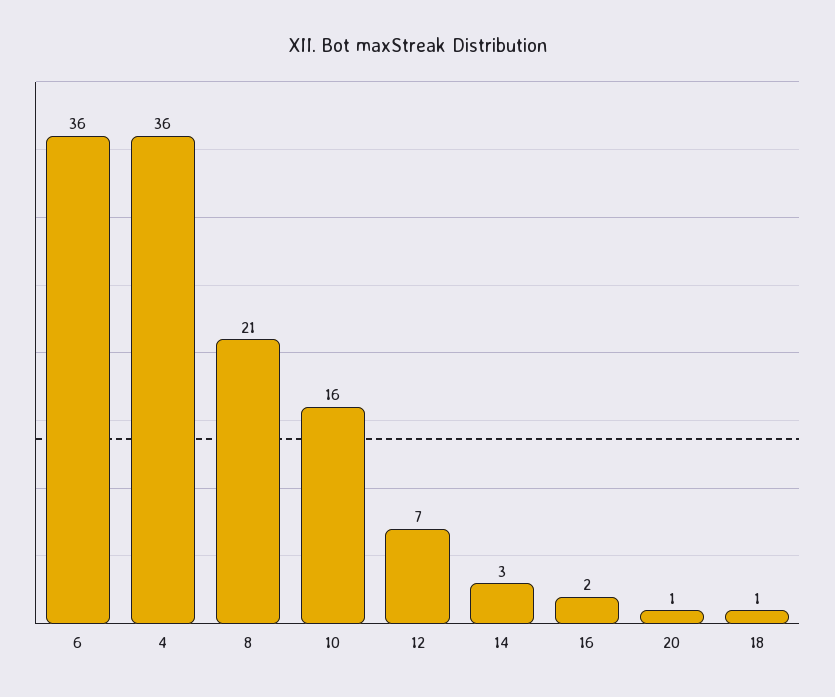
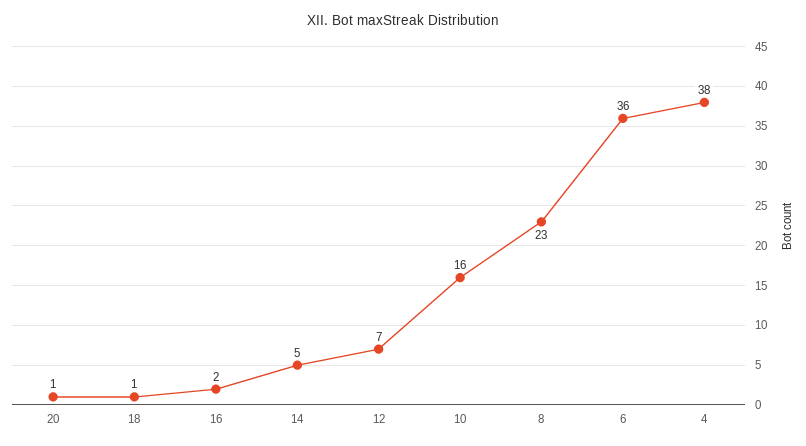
  {
    "6": 36,
-   "4": 36,
+   "4": 38,
-   "8": 21,
+   "8": 23,
    "10": 16,
    "12": 7,
-   "14": 3,
+   "14": 5,
    "16": 2,
    "20": 1,
    "18": 1
  }

